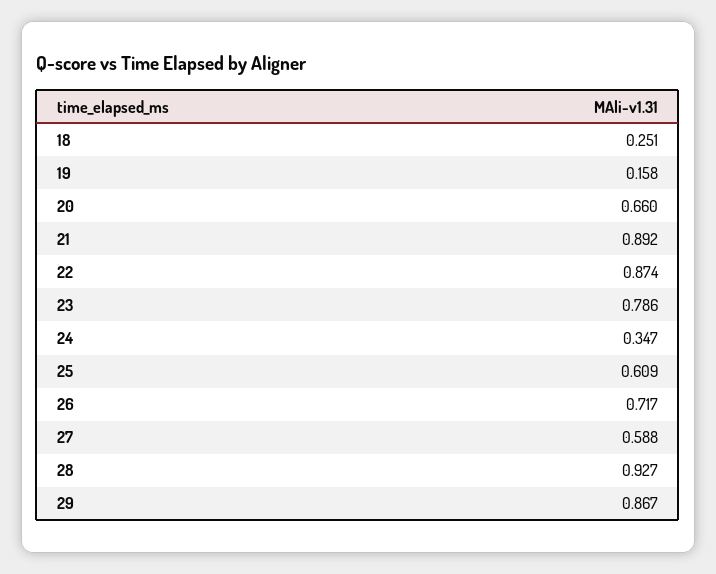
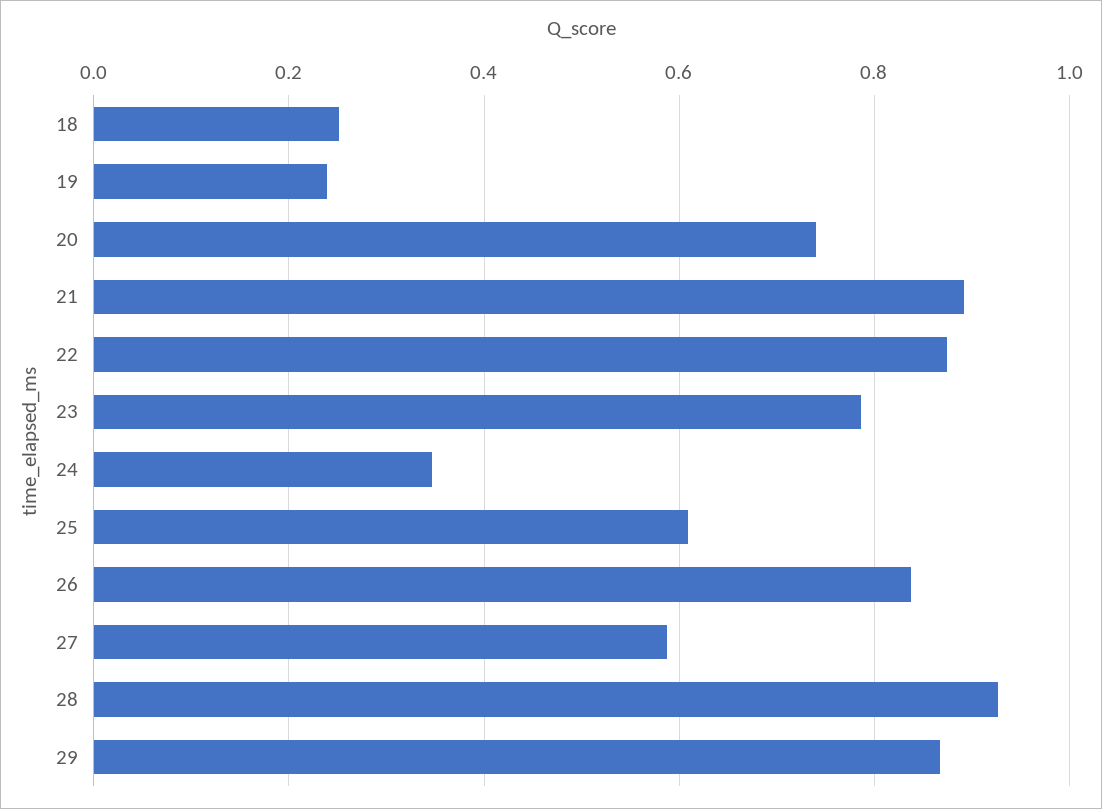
  {
    "18": 0.251,
-   "19": 0.158,
+   "19": 0.24,
-   "20": 0.66,
+   "20": 0.74,
    "21": 0.892,
    "22": 0.874,
    "23": 0.786,
    "24": 0.347,
    "25": 0.609,
-   "26": 0.717,
+   "26": 0.84,
    "27": 0.588,
    "28": 0.927,
    "29": 0.867
  }

